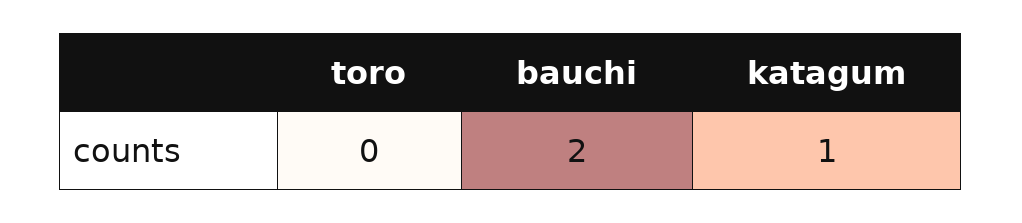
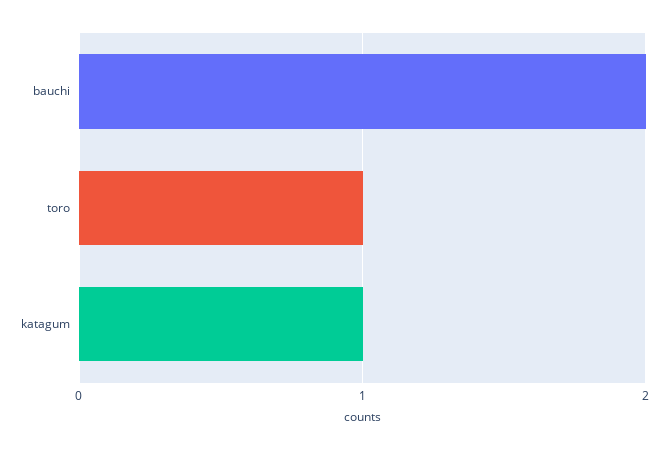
  {
-   "toro": 0,
+   "toro": 1,
    "bauchi": 2,
    "katagum": 1
  }

